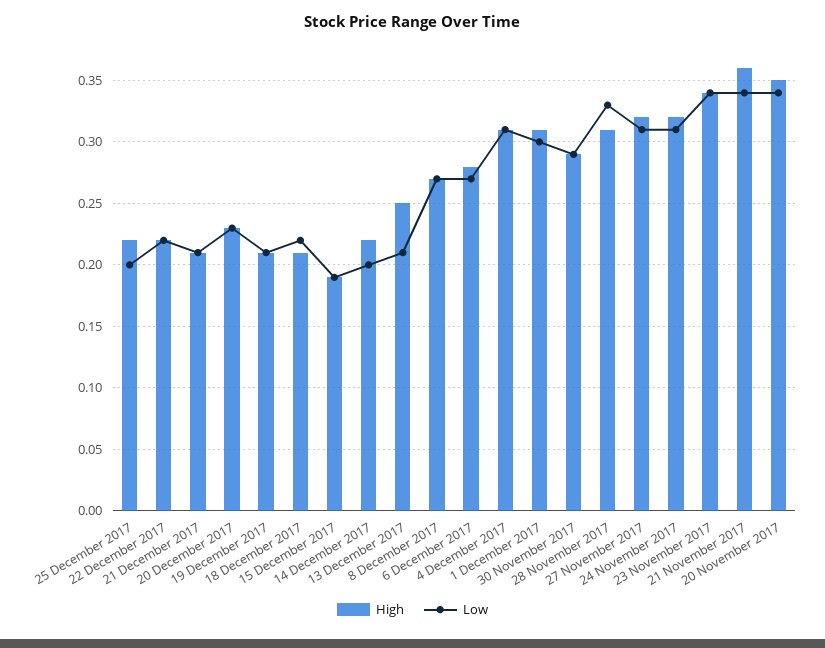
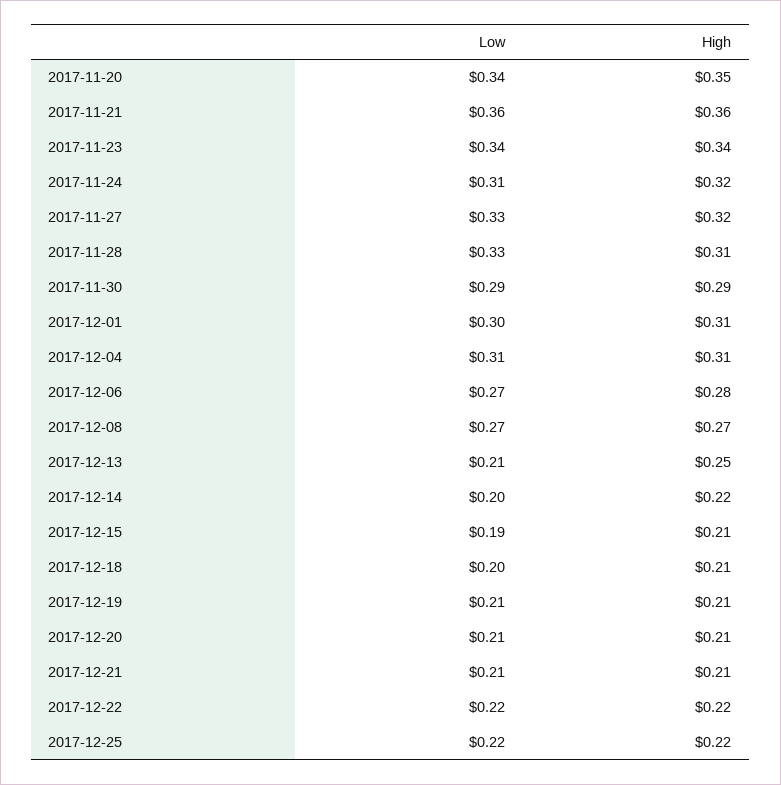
  {
    "High": {
      "25 December 2017": 0.22,
      "22 December 2017": 0.22,
      "21 December 2017": 0.21,
-     "20 December 2017": 0.23,
+     "20 December 2017": 0.21,
      "19 December 2017": 0.21,
      "18 December 2017": 0.21,
-     "15 December 2017": 0.19,
+     "15 December 2017": 0.21,
      "14 December 2017": 0.22,
      "13 December 2017": 0.25,
      "8 December 2017": 0.27,
      "6 December 2017": 0.28,
      "4 December 2017": 0.31,
      "1 December 2017": 0.31,
      "30 November 2017": 0.29,
      "28 November 2017": 0.31,
      "27 November 2017": 0.32,
      "24 November 2017": 0.32,
      "23 November 2017": 0.34,
      "21 November 2017": 0.36,
      "20 November 2017": 0.35
    },
    "Low": {
-     "25 December 2017": 0.2,
+     "25 December 2017": 0.22,
      "22 December 2017": 0.22,
      "21 December 2017": 0.21,
-     "20 December 2017": 0.23,
+     "20 December 2017": 0.21,
      "19 December 2017": 0.21,
-     "18 December 2017": 0.22,
+     "18 December 2017": 0.2,
      "15 December 2017": 0.19,
      "14 December 2017": 0.2,
      "13 December 2017": 0.21,
      "8 December 2017": 0.27,
      "6 December 2017": 0.27,
      "4 December 2017": 0.31,
      "1 December 2017": 0.3,
      "30 November 2017": 0.29,
      "28 November 2017": 0.33,
-     "27 November 2017": 0.31,
+     "27 November 2017": 0.33,
      "24 November 2017": 0.31,
      "23 November 2017": 0.34,
-     "21 November 2017": 0.34,
+     "21 November 2017": 0.36,
      "20 November 2017": 0.34
    }
  }

